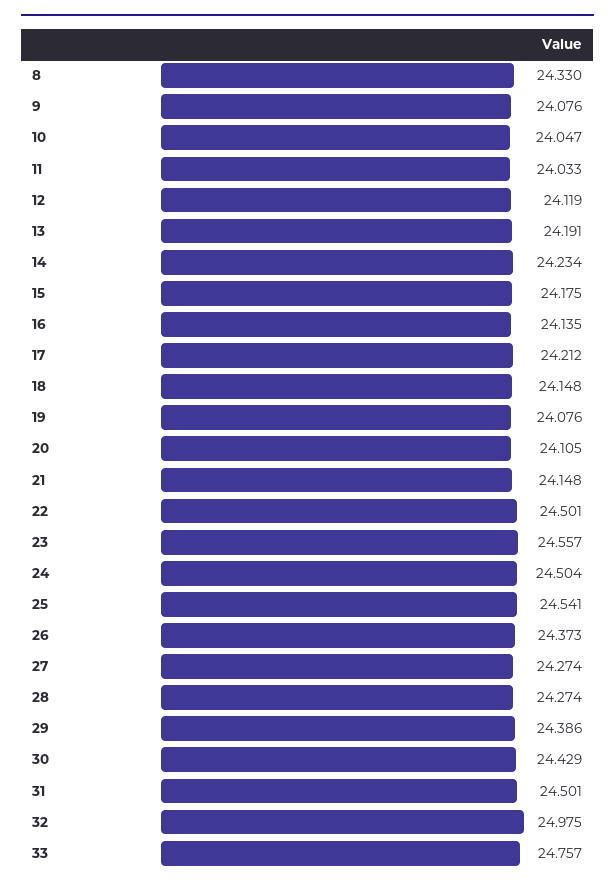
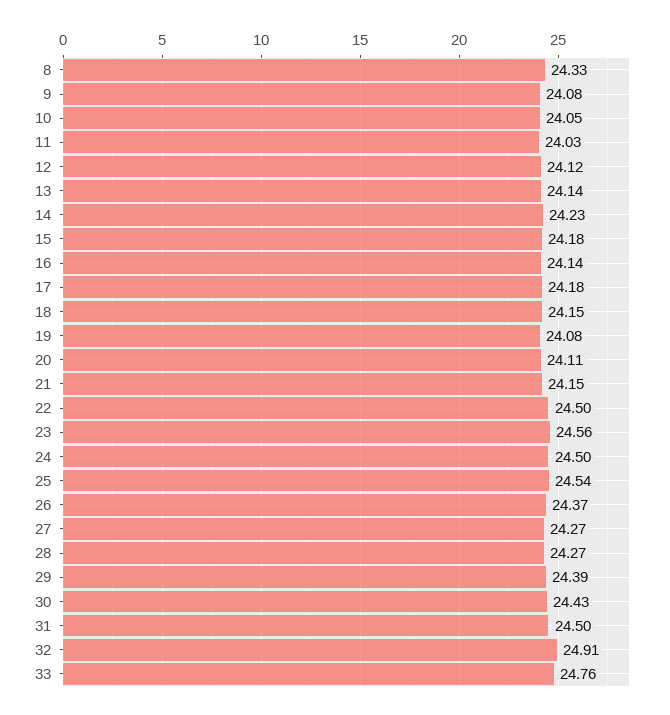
  {
    "8": 24.33,
    "9": 24.076,
    "10": 24.047,
    "11": 24.033,
    "12": 24.119,
-   "13": 24.191,
+   "13": 24.14,
    "14": 24.234,
    "15": 24.175,
    "16": 24.135,
-   "17": 24.212,
+   "17": 24.18,
    "18": 24.148,
    "19": 24.076,
    "20": 24.105,
    "21": 24.148,
    "22": 24.501,
    "23": 24.557,
    "24": 24.504,
    "25": 24.541,
    "26": 24.373,
    "27": 24.274,
    "28": 24.274,
    "29": 24.386,
    "30": 24.429,
    "31": 24.501,
-   "32": 24.975,
+   "32": 24.91,
    "33": 24.757
  }

